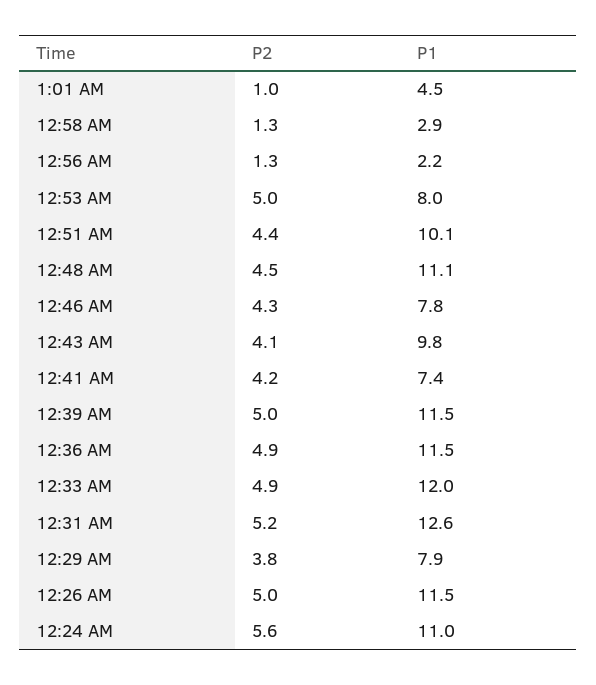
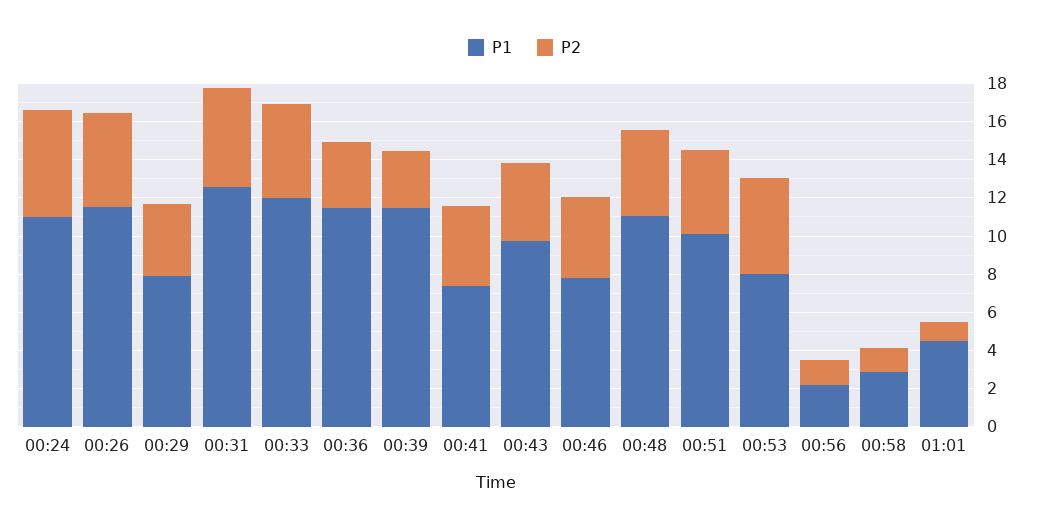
  {
    "P2": {
      "1:01 AM": 1,
      "12:58 AM": 1.3,
      "12:56 AM": 1.3,
      "12:53 AM": 5,
      "12:51 AM": 4.4,
      "12:48 AM": 4.5,
      "12:46 AM": 4.3,
      "12:43 AM": 4.1,
      "12:41 AM": 4.2,
-     "12:39 AM": 5,
+     "12:39 AM": 3,
-     "12:36 AM": 4.9,
+     "12:36 AM": 3.5,
      "12:33 AM": 4.9,
      "12:31 AM": 5.2,
      "12:29 AM": 3.8,
      "12:26 AM": 5,
      "12:24 AM": 5.6
    },
    "P1": {
      "1:01 AM": 4.5,
      "12:58 AM": 2.9,
      "12:56 AM": 2.2,
      "12:53 AM": 8,
      "12:51 AM": 10.1,
      "12:48 AM": 11.1,
      "12:46 AM": 7.8,
      "12:43 AM": 9.8,
      "12:41 AM": 7.4,
      "12:39 AM": 11.5,
      "12:36 AM": 11.5,
      "12:33 AM": 12,
      "12:31 AM": 12.6,
      "12:29 AM": 7.9,
      "12:26 AM": 11.5,
      "12:24 AM": 11
    }
  }

